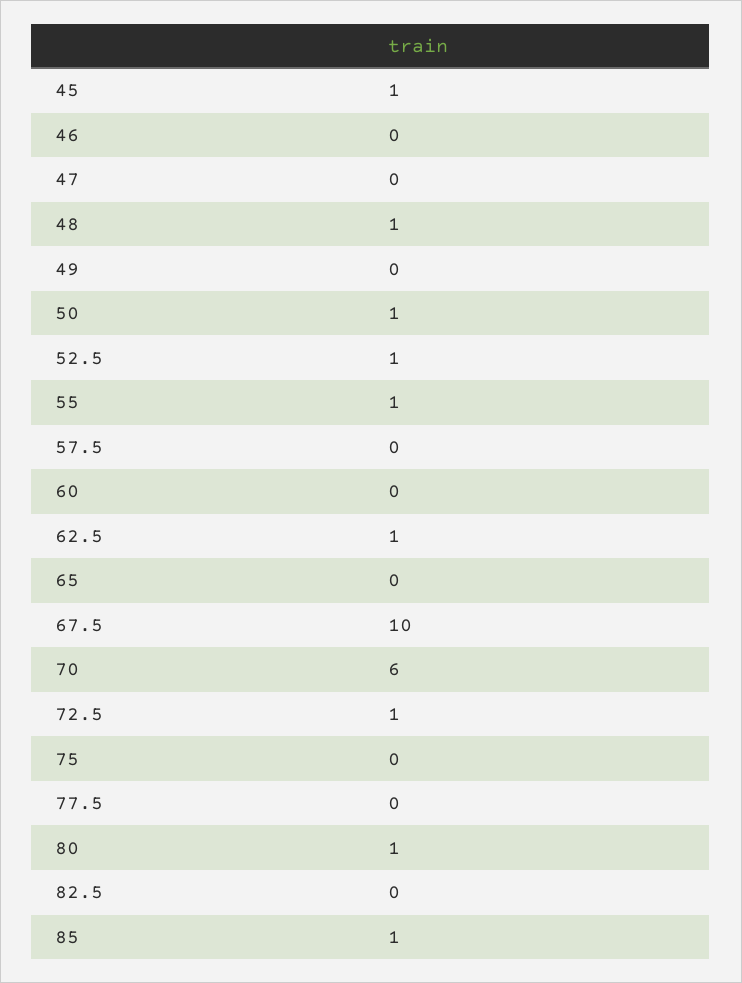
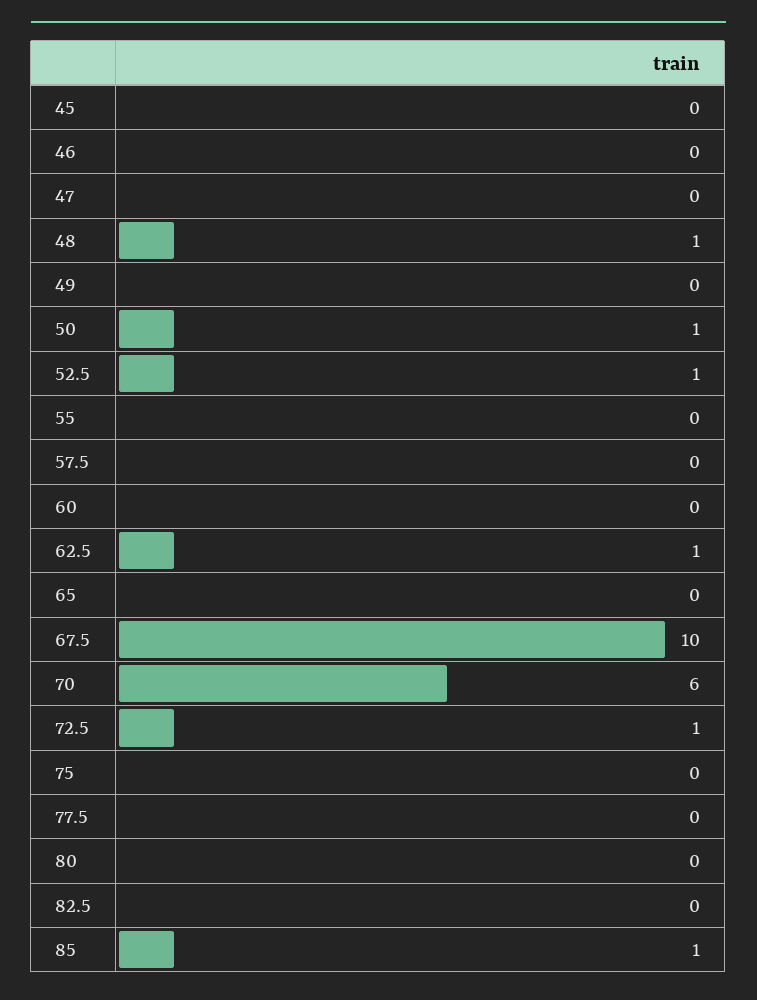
  {
-   "45": 1,
+   "45": 0,
    "46": 0,
    "47": 0,
    "48": 1,
    "49": 0,
    "50": 1,
    "52.5": 1,
-   "55": 1,
+   "55": 0,
    "57.5": 0,
    "60": 0,
    "62.5": 1,
    "65": 0,
    "67.5": 10,
    "70": 6,
    "72.5": 1,
    "75": 0,
    "77.5": 0,
-   "80": 1,
+   "80": 0,
    "82.5": 0,
    "85": 1
  }

